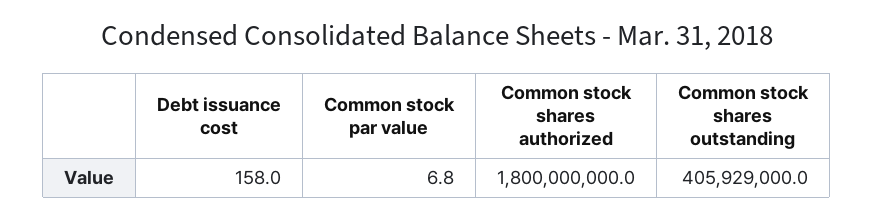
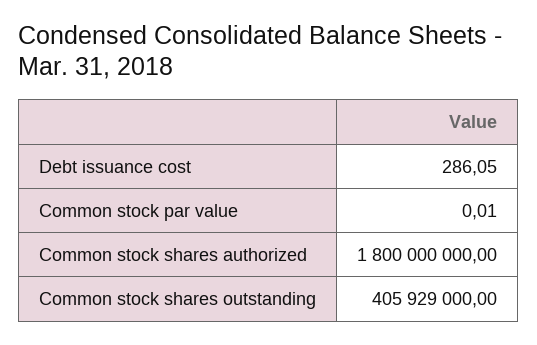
  {
-   "Debt issuance cost": 158,
+   "Debt issuance cost": 286.05,
-   "Common stock par value": 6.8,
+   "Common stock par value": 0.01,
    "Common stock shares authorized": 1800000000,
    "Common stock shares outstanding": 405929000
  }

